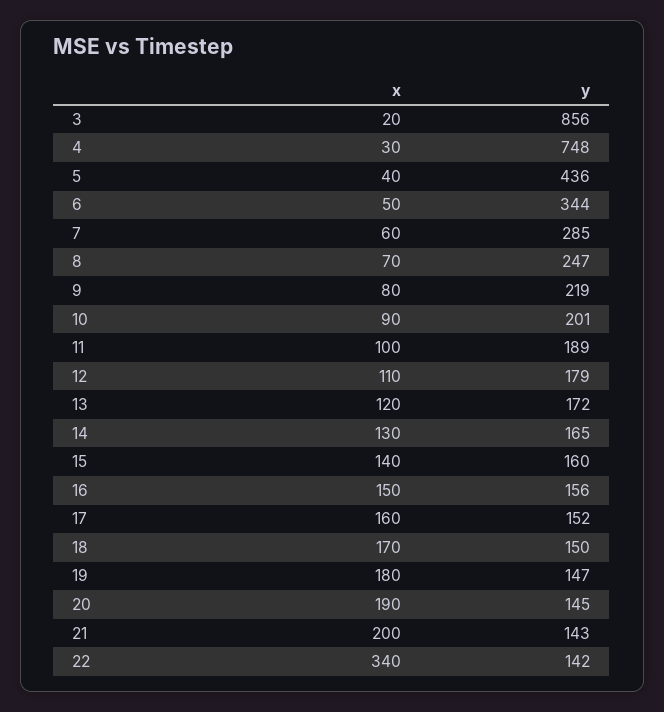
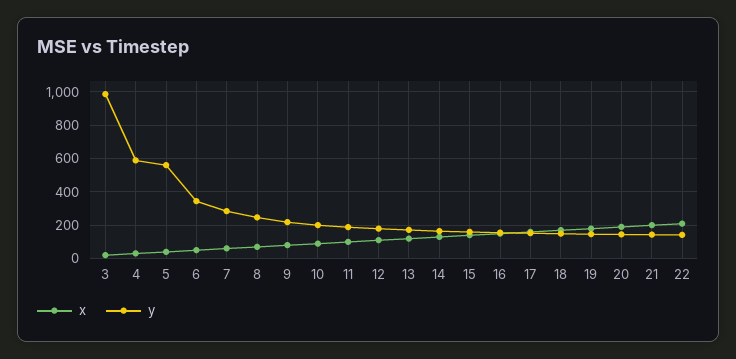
  {
    "x": {
      "3": 20,
      "4": 30,
      "5": 40,
      "6": 50,
      "7": 60,
      "8": 70,
      "9": 80,
      "10": 90,
      "11": 100,
      "12": 110,
      "13": 120,
      "14": 130,
      "15": 140,
      "16": 150,
      "17": 160,
      "18": 170,
      "19": 180,
      "20": 190,
      "21": 200,
-     "22": 340
+     "22": 200
    },
    "y": {
-     "3": 856,
+     "3": 1000,
-     "4": 748,
+     "4": 600,
-     "5": 436,
+     "5": 550,
      "6": 344,
      "7": 285,
      "8": 247,
      "9": 219,
      "10": 201,
      "11": 189,
      "12": 179,
      "13": 172,
      "14": 165,
      "15": 160,
      "16": 156,
      "17": 152,
      "18": 150,
      "19": 147,
      "20": 145,
      "21": 143,
      "22": 142
    }
  }

